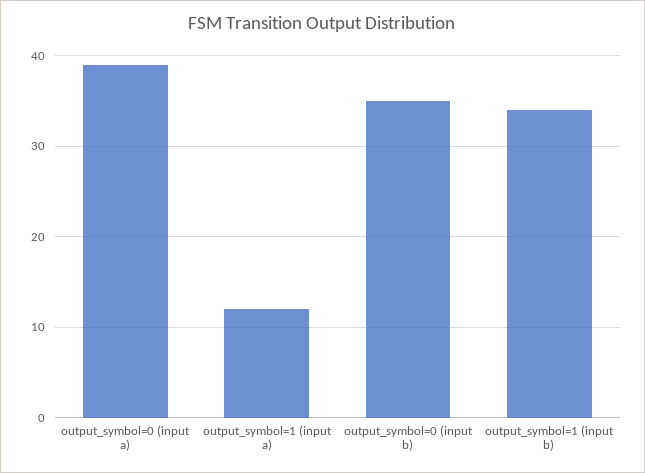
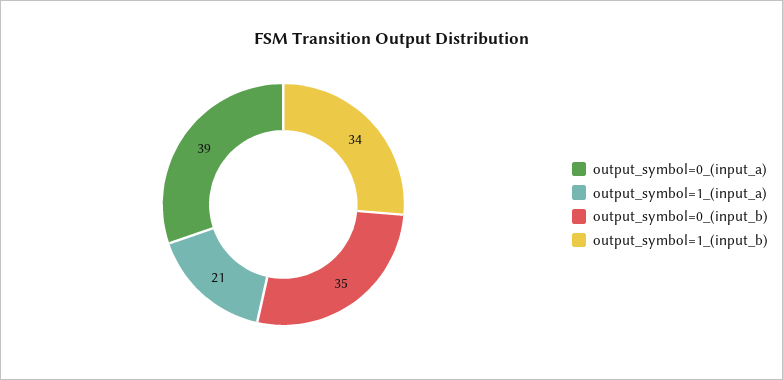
  {
    "output_symbol=0 (input a)": 39,
-   "output_symbol=1 (input a)": 12,
+   "output_symbol=1 (input a)": 21,
    "output_symbol=0 (input b)": 35,
    "output_symbol=1 (input b)": 34
  }

